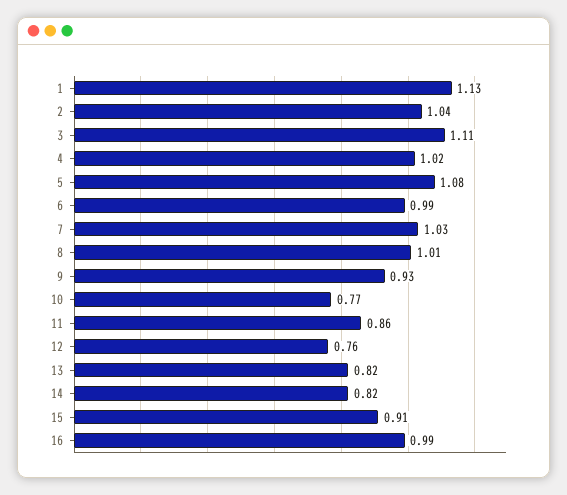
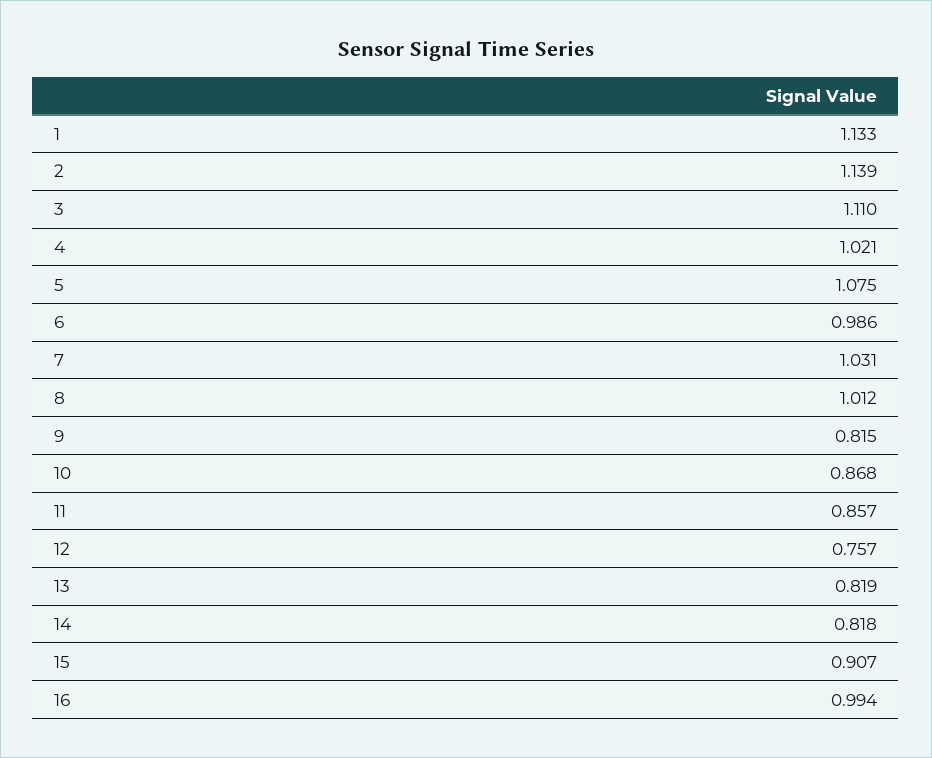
  {
    "1": 1.133,
-   "2": 1.04,
+   "2": 1.139,
    "3": 1.11,
    "4": 1.021,
    "5": 1.075,
    "6": 0.986,
    "7": 1.031,
    "8": 1.012,
-   "9": 0.93,
+   "9": 0.815,
-   "10": 0.77,
+   "10": 0.868,
    "11": 0.857,
    "12": 0.757,
    "13": 0.819,
    "14": 0.818,
    "15": 0.907,
    "16": 0.994
  }

